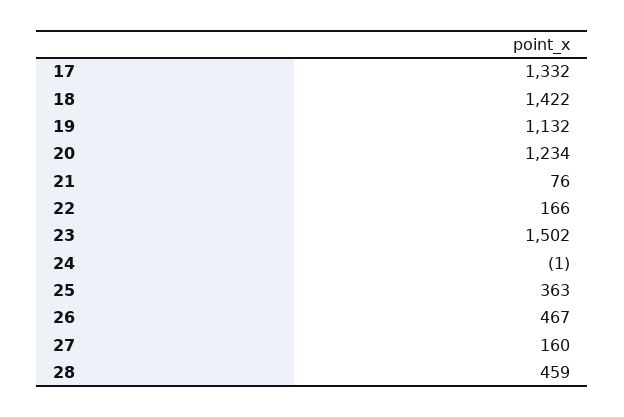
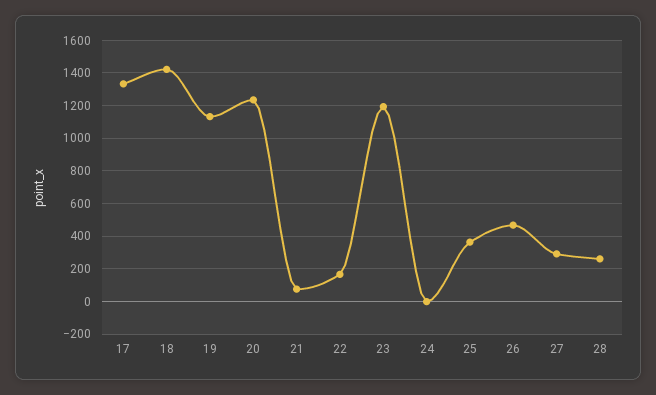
  {
    "17": 1332,
    "18": 1422,
    "19": 1132,
    "20": 1234,
    "21": 76,
    "22": 166,
-   "23": 1502,
+   "23": 1200,
    "24": -1,
    "25": 363,
    "26": 467,
-   "27": 160,
+   "27": 300,
-   "28": 459
+   "28": 250
  }

